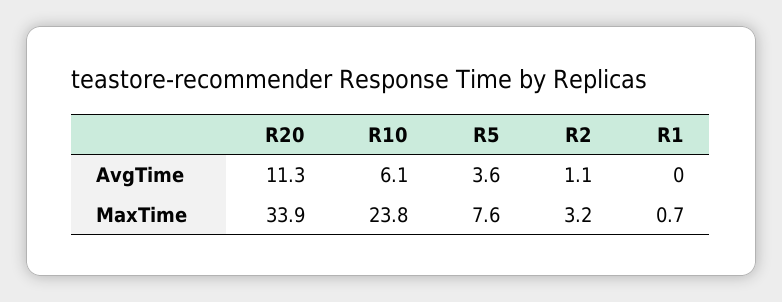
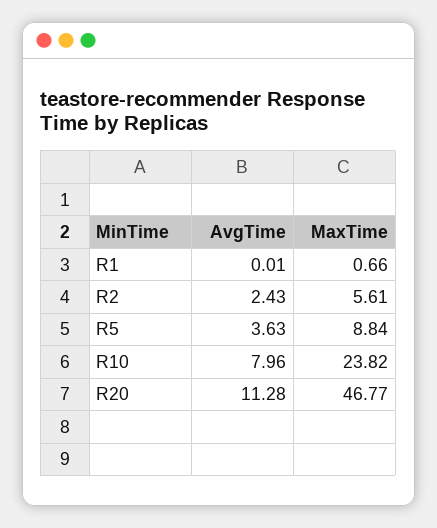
  {
    "R20": {
      "AvgTime": 11.28,
-     "MaxTime": 33.9
+     "MaxTime": 46.77
    },
    "R10": {
-     "AvgTime": 6.1,
+     "AvgTime": 7.96,
      "MaxTime": 23.82
    },
    "R5": {
      "AvgTime": 3.63,
-     "MaxTime": 7.6
+     "MaxTime": 8.84
    },
    "R2": {
-     "AvgTime": 1.1,
+     "AvgTime": 2.43,
-     "MaxTime": 3.2
+     "MaxTime": 5.61
    },
    "R1": {
      "AvgTime": 0.01,
      "MaxTime": 0.66
    }
  }

